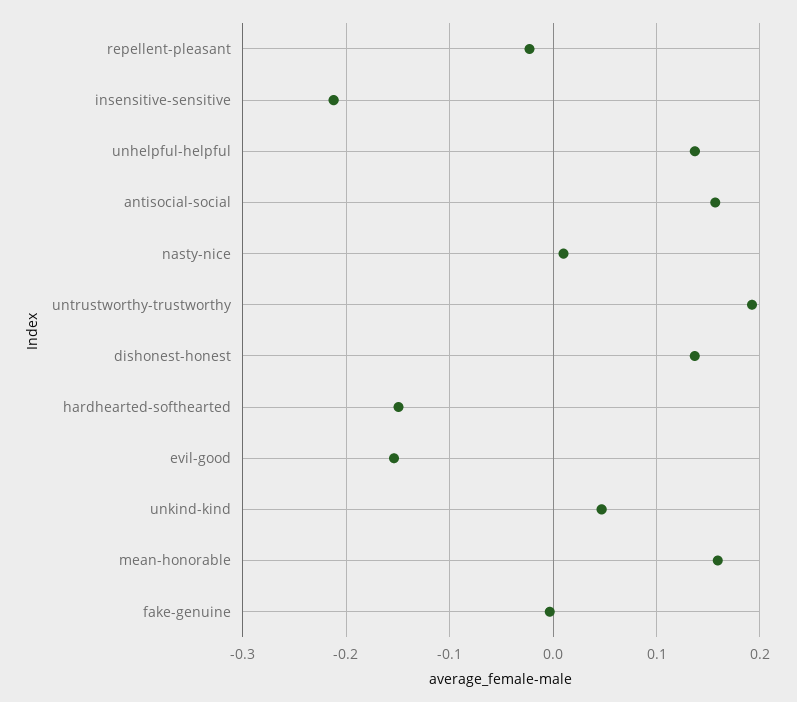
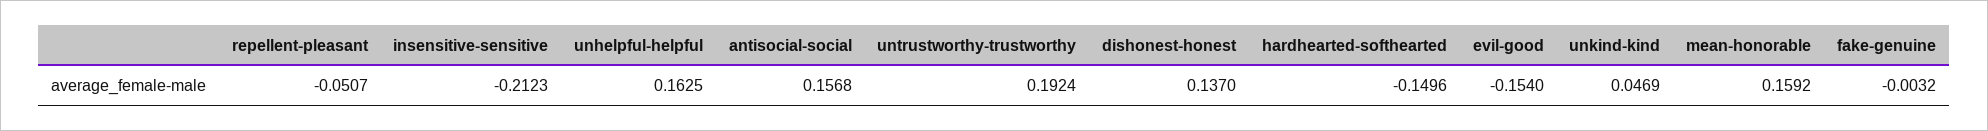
  {
-   "repellent-pleasant": -0.02,
+   "repellent-pleasant": -0.0507,
    "insensitive-sensitive": -0.2123,
-   "unhelpful-helpful": 0.14,
+   "unhelpful-helpful": 0.1625,
    "antisocial-social": 0.1568,
-   "nasty-nice": 0.01,
    "untrustworthy-trustworthy": 0.1924,
    "dishonest-honest": 0.137,
    "hardhearted-softhearted": -0.1496,
    "evil-good": -0.154,
    "unkind-kind": 0.0469,
    "mean-honorable": 0.1592,
    "fake-genuine": -0.0032
  }

